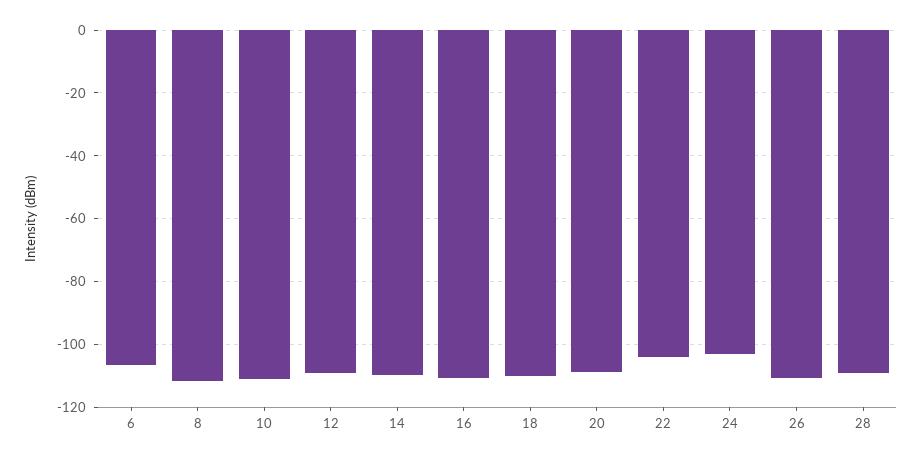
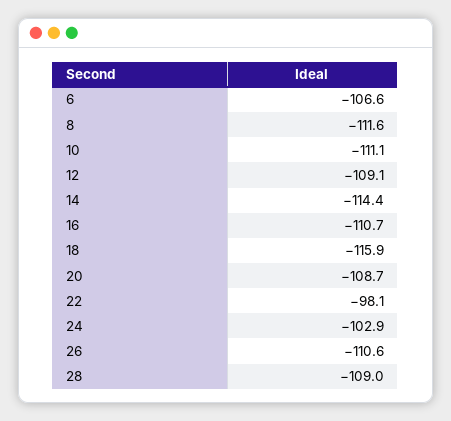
  {
    "6": -106.6,
    "8": -111.6,
    "10": -111.1,
    "12": -109.1,
-   "14": -110,
+   "14": -114.4,
    "16": -110.7,
-   "18": -110,
+   "18": -115.9,
    "20": -108.7,
-   "22": -104,
+   "22": -98.1,
    "24": -102.9,
    "26": -110.6,
    "28": -109
  }

